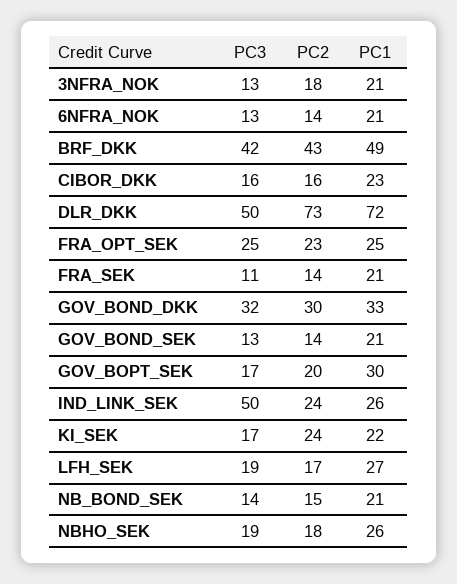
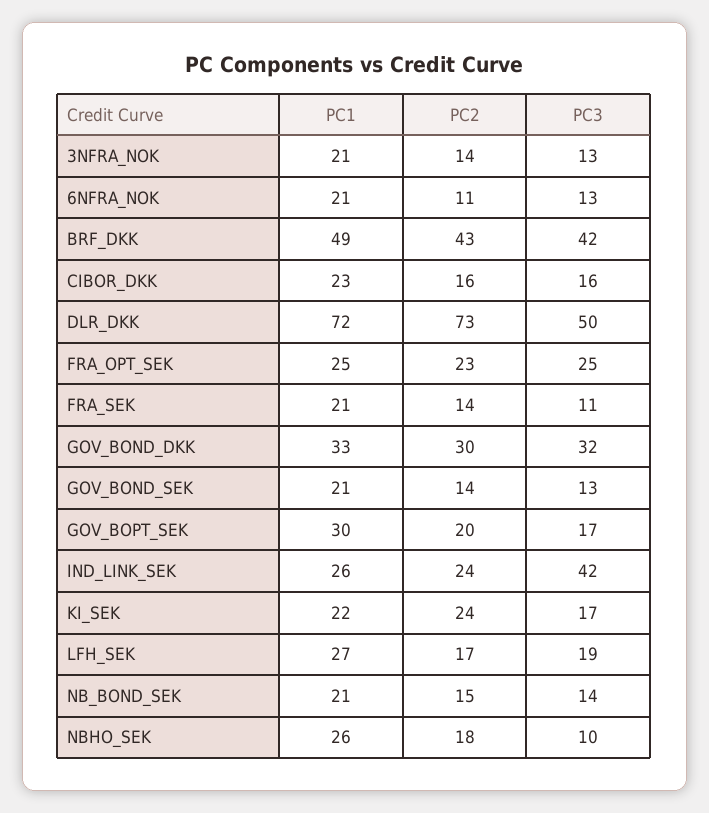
  {
    "PC3": {
      "3NFRA_NOK": 13,
      "6NFRA_NOK": 13,
      "BRF_DKK": 42,
      "CIBOR_DKK": 16,
      "DLR_DKK": 50,
      "FRA_OPT_SEK": 25,
      "FRA_SEK": 11,
      "GOV_BOND_DKK": 32,
      "GOV_BOND_SEK": 13,
      "GOV_BOPT_SEK": 17,
-     "IND_LINK_SEK": 50,
+     "IND_LINK_SEK": 42,
      "KI_SEK": 17,
      "LFH_SEK": 19,
      "NB_BOND_SEK": 14,
-     "NBHO_SEK": 19
+     "NBHO_SEK": 10
    },
    "PC2": {
-     "3NFRA_NOK": 18,
+     "3NFRA_NOK": 14,
-     "6NFRA_NOK": 14,
+     "6NFRA_NOK": 11,
      "BRF_DKK": 43,
      "CIBOR_DKK": 16,
      "DLR_DKK": 73,
      "FRA_OPT_SEK": 23,
      "FRA_SEK": 14,
      "GOV_BOND_DKK": 30,
      "GOV_BOND_SEK": 14,
      "GOV_BOPT_SEK": 20,
      "IND_LINK_SEK": 24,
      "KI_SEK": 24,
      "LFH_SEK": 17,
      "NB_BOND_SEK": 15,
      "NBHO_SEK": 18
    },
    "PC1": {
      "3NFRA_NOK": 21,
      "6NFRA_NOK": 21,
      "BRF_DKK": 49,
      "CIBOR_DKK": 23,
      "DLR_DKK": 72,
      "FRA_OPT_SEK": 25,
      "FRA_SEK": 21,
      "GOV_BOND_DKK": 33,
      "GOV_BOND_SEK": 21,
      "GOV_BOPT_SEK": 30,
      "IND_LINK_SEK": 26,
      "KI_SEK": 22,
      "LFH_SEK": 27,
      "NB_BOND_SEK": 21,
      "NBHO_SEK": 26
    }
  }

